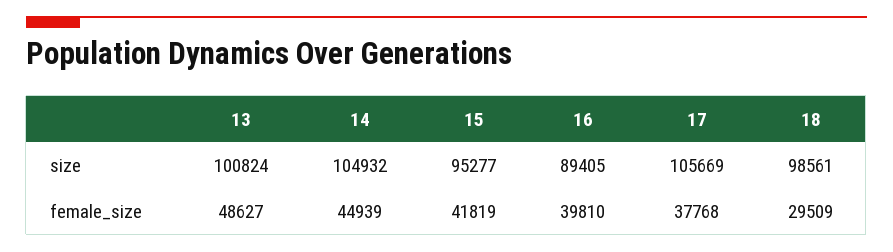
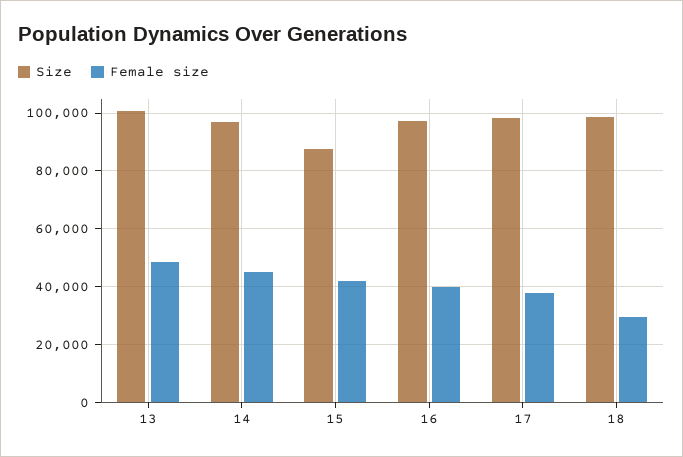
  {
    "size": {
      "13": 100824,
-     "14": 104932,
+     "14": 97500,
-     "15": 95277,
+     "15": 87500,
-     "16": 89405,
+     "16": 97500,
-     "17": 105669,
+     "17": 97500,
      "18": 98561
    },
    "female_size": {
      "13": 48627,
      "14": 44939,
      "15": 41819,
      "16": 39810,
      "17": 37768,
      "18": 29509
    }
  }

